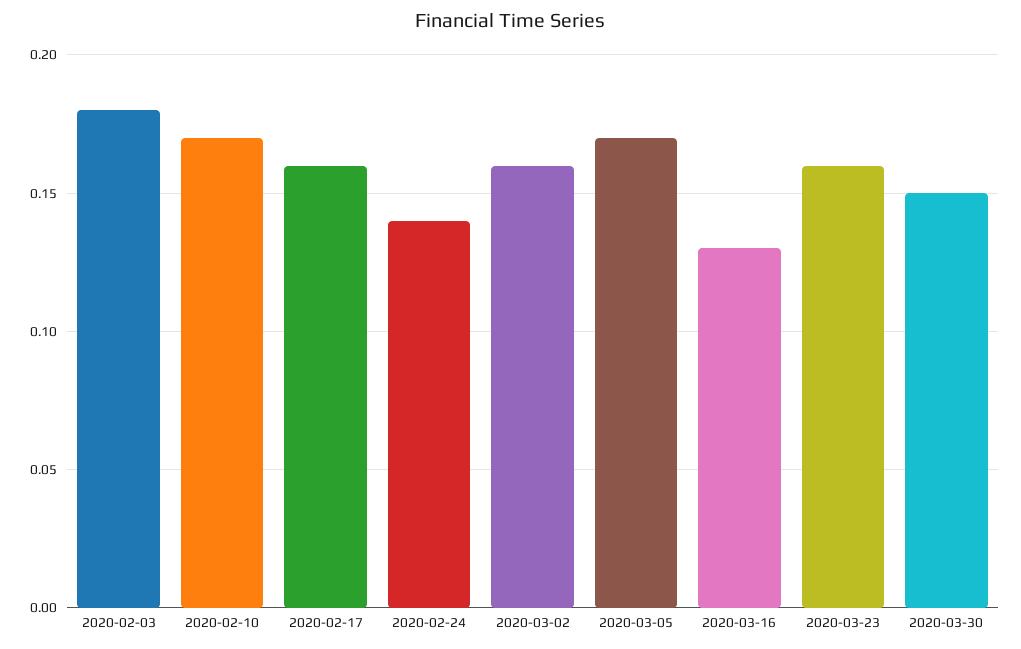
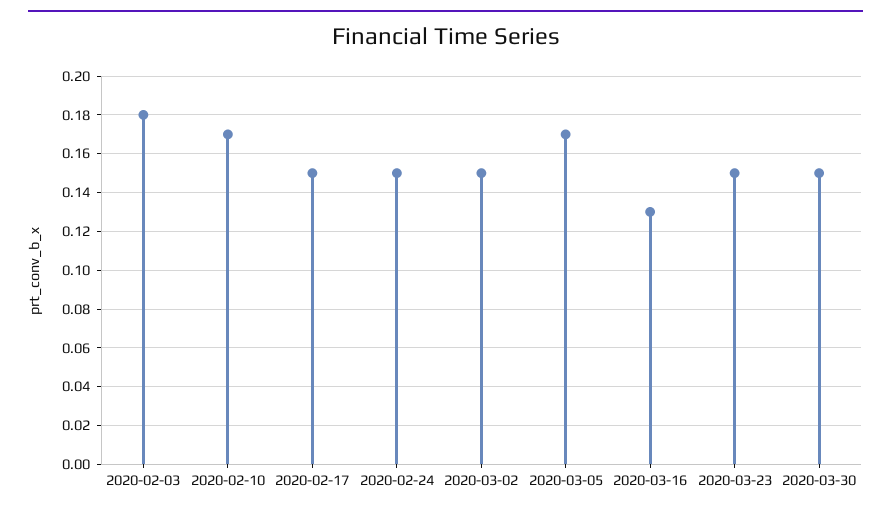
  {
    "2020-02-03": 0.18,
    "2020-02-10": 0.17,
-   "2020-02-17": 0.16,
+   "2020-02-17": 0.15,
-   "2020-02-24": 0.14,
+   "2020-02-24": 0.15,
-   "2020-03-02": 0.16,
+   "2020-03-02": 0.15,
    "2020-03-05": 0.17,
    "2020-03-16": 0.13,
-   "2020-03-23": 0.16,
+   "2020-03-23": 0.15,
    "2020-03-30": 0.15
  }

